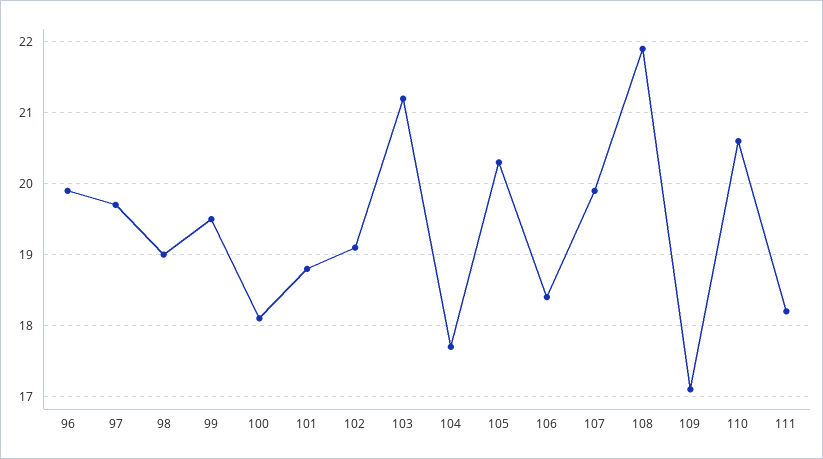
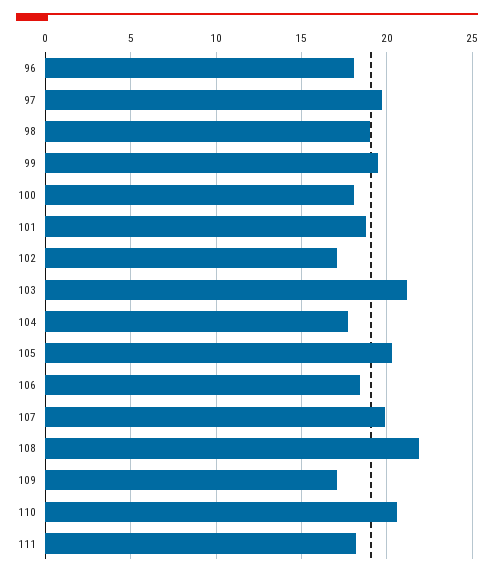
  {
-   "96": 19.9,
+   "96": 18,
    "97": 19.7,
    "98": 19,
    "99": 19.5,
    "100": 18.1,
    "101": 18.8,
-   "102": 19.1,
+   "102": 17,
    "103": 21.2,
    "104": 17.7,
    "105": 20.3,
    "106": 18.4,
    "107": 19.9,
    "108": 21.9,
    "109": 17.1,
    "110": 20.6,
    "111": 18.2
  }

